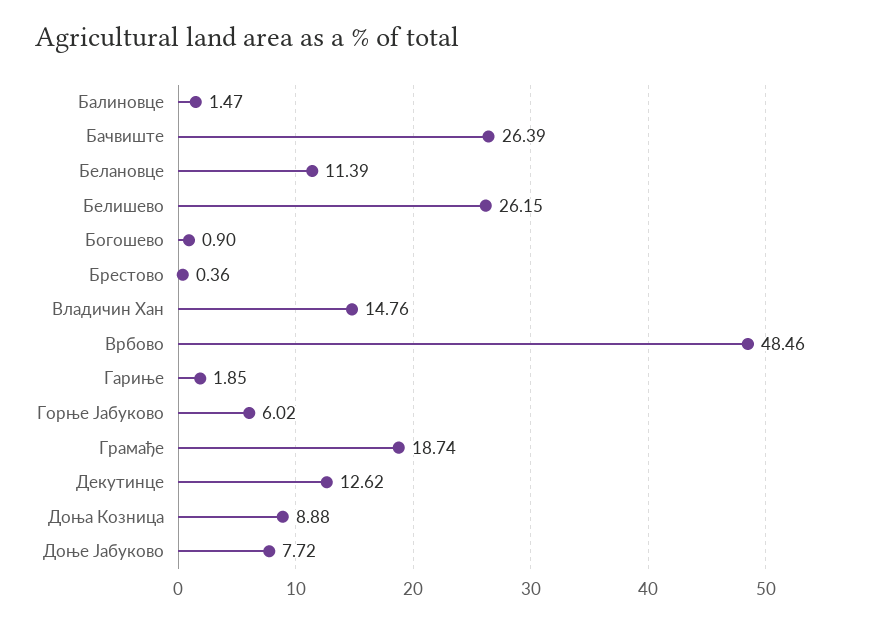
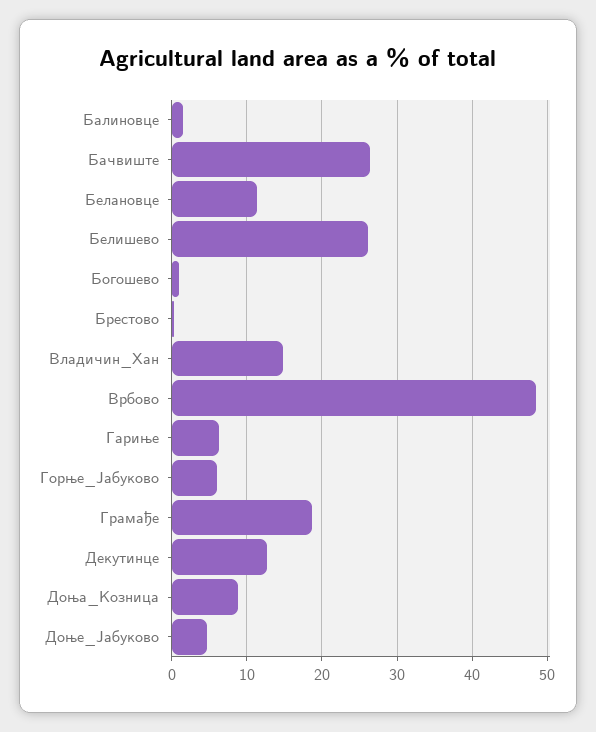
  {
    "Балиновце": 1.47,
    "Бачвиште": 26.39,
    "Белановце": 11.39,
    "Белишево": 26.15,
    "Богошево": 0.9,
    "Брестово": 0.36,
    "Владичин Хан": 14.76,
    "Врбово": 48.46,
-   "Гариње": 1.85,
+   "Гариње": 6,
    "Горње Јабуково": 6.02,
    "Грамађе": 18.74,
    "Декутинце": 12.62,
    "Доња Козница": 8.88,
-   "Доње Јабуково": 7.72
+   "Доње Јабуково": 5
  }

